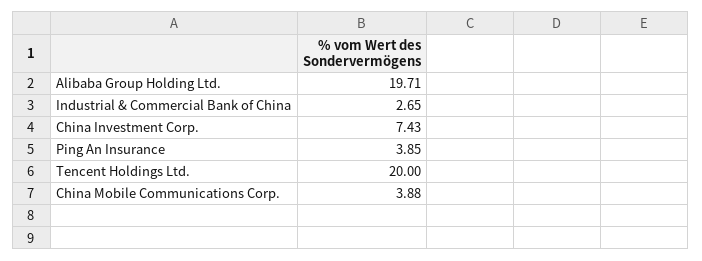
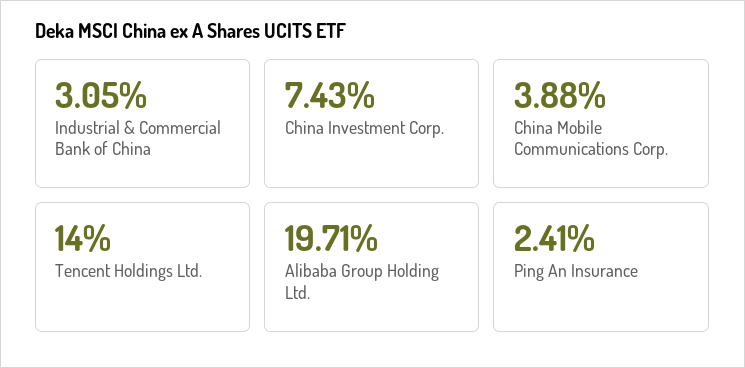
  {
    "Alibaba Group Holding Ltd.": 19.71,
-   "Industrial & Commercial Bank of China": 2.65,
+   "Industrial & Commercial Bank of China": 3.05,
    "China Investment Corp.": 7.43,
-   "Ping An Insurance": 3.85,
+   "Ping An Insurance": 2.41,
-   "Tencent Holdings Ltd.": 20,
+   "Tencent Holdings Ltd.": 14,
    "China Mobile Communications Corp.": 3.88
  }

